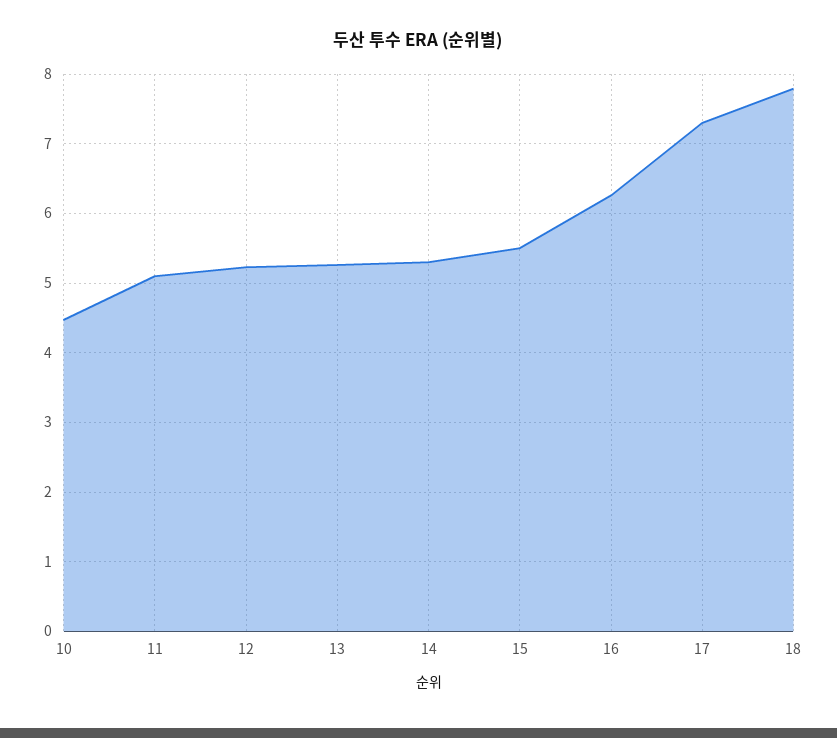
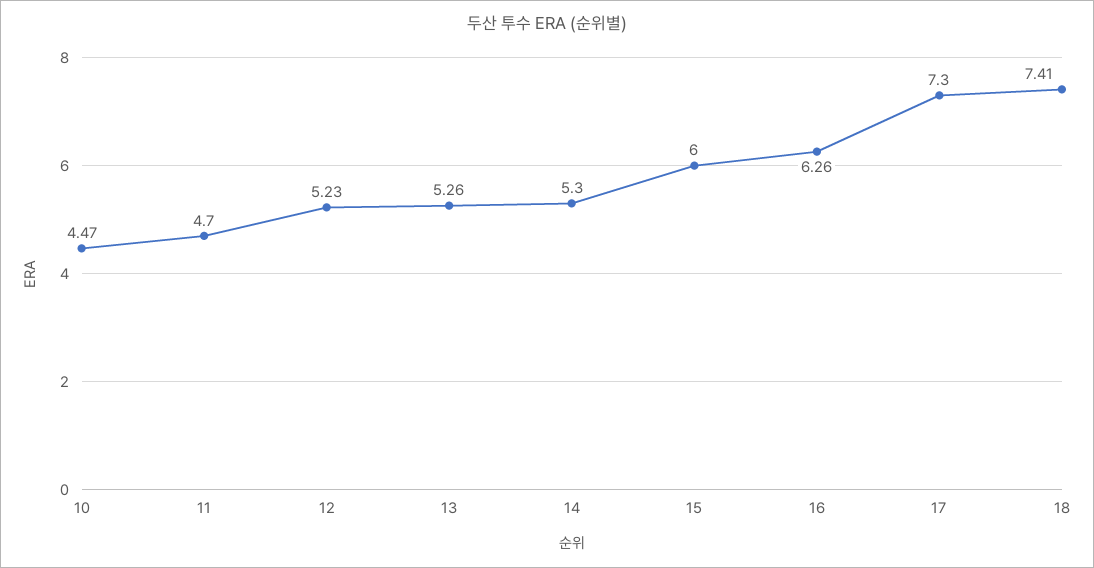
  {
    "10": 4.47,
-   "11": 5.1,
+   "11": 4.7,
    "12": 5.23,
    "13": 5.26,
    "14": 5.3,
-   "15": 5.5,
+   "15": 6,
    "16": 6.26,
    "17": 7.3,
-   "18": 7.8
+   "18": 7.41
  }

